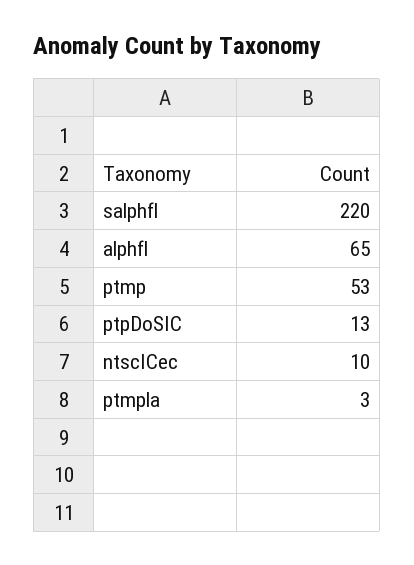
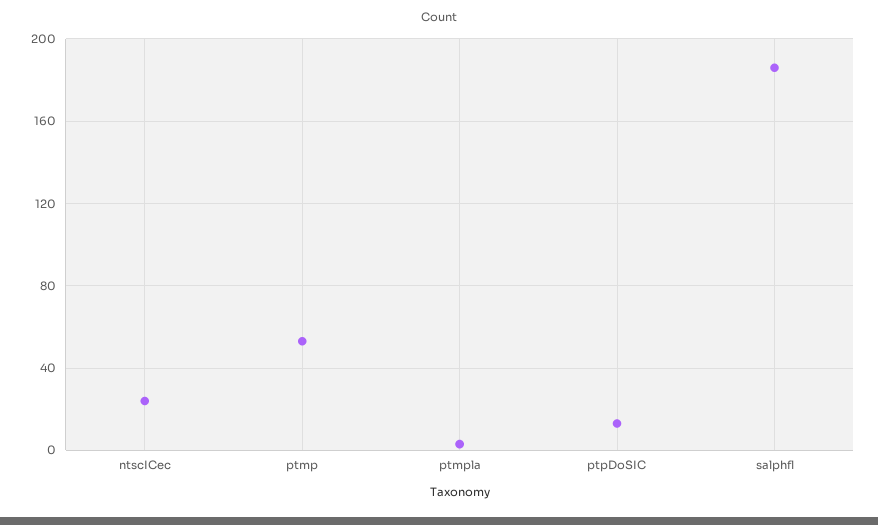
  {
-   "salphfl": 220,
+   "salphfl": 185,
-   "alphfl": 65,
    "ptmp": 53,
    "ptpDoSIC": 13,
-   "ntscICec": 10,
+   "ntscICec": 25,
    "ptmpla": 3
  }

